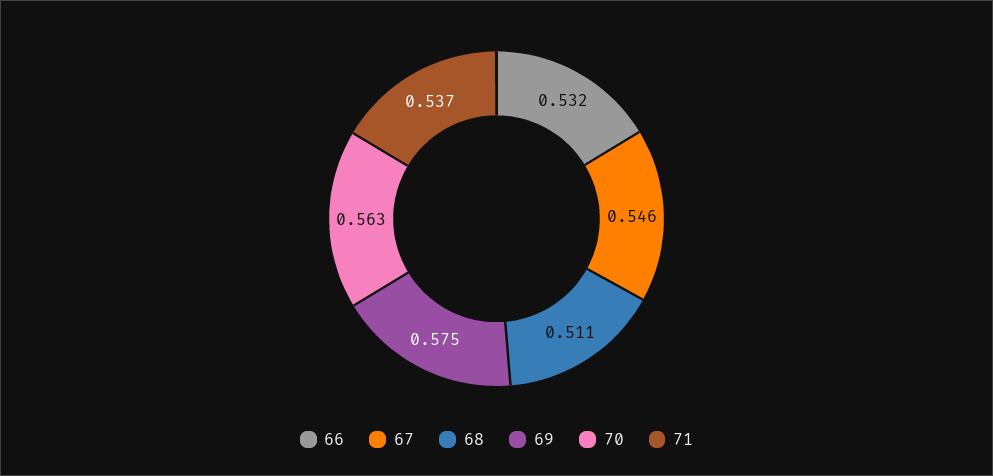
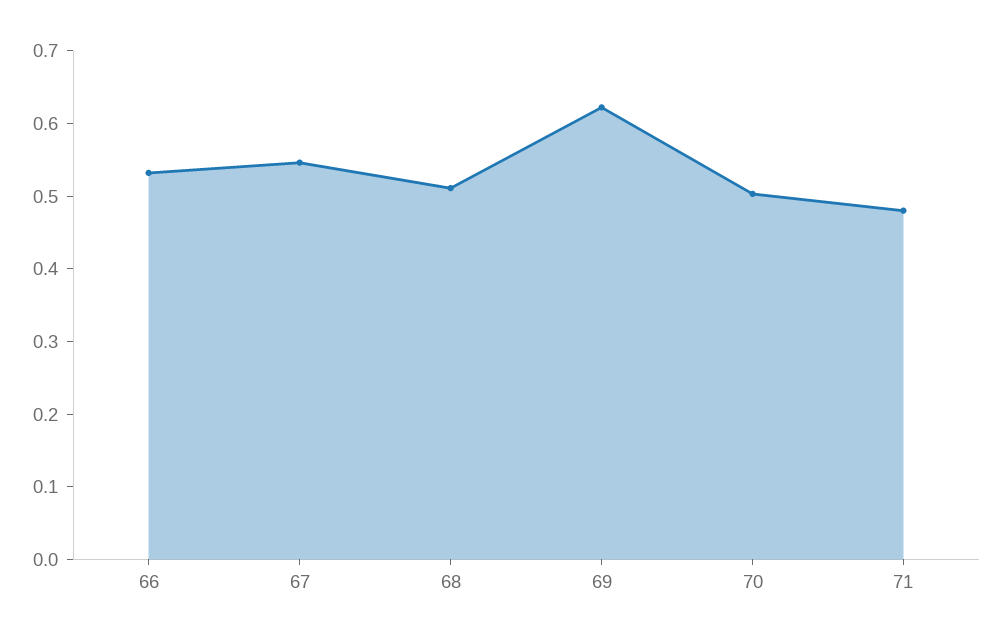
  {
    "66": 0.532,
    "67": 0.546,
    "68": 0.511,
-   "69": 0.575,
+   "69": 0.62,
-   "70": 0.563,
+   "70": 0.5,
-   "71": 0.537
+   "71": 0.48
  }

